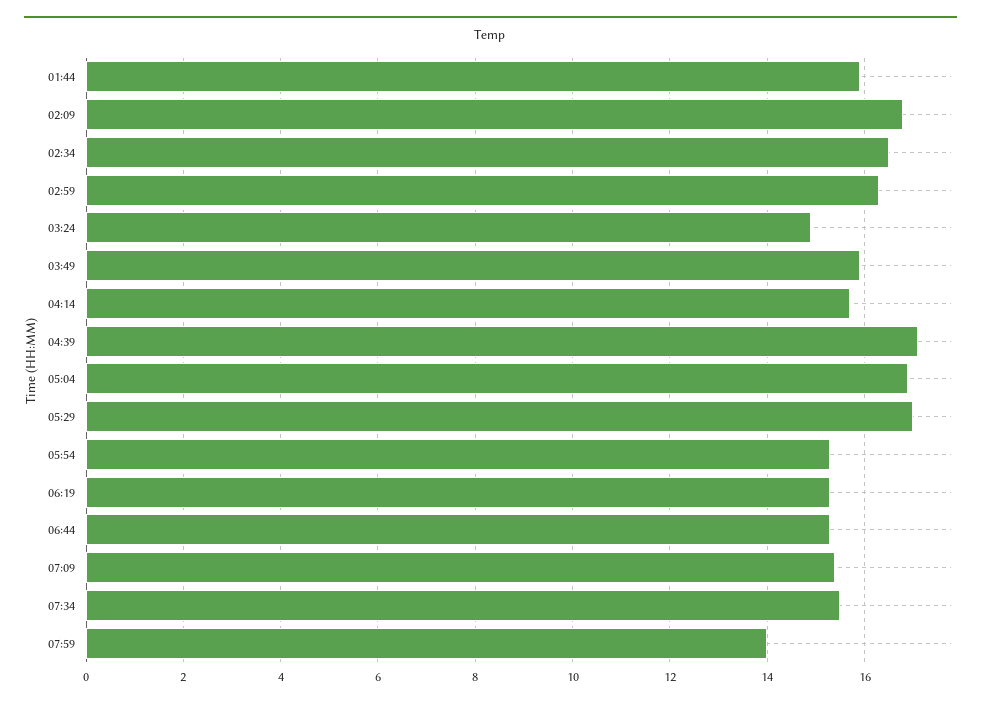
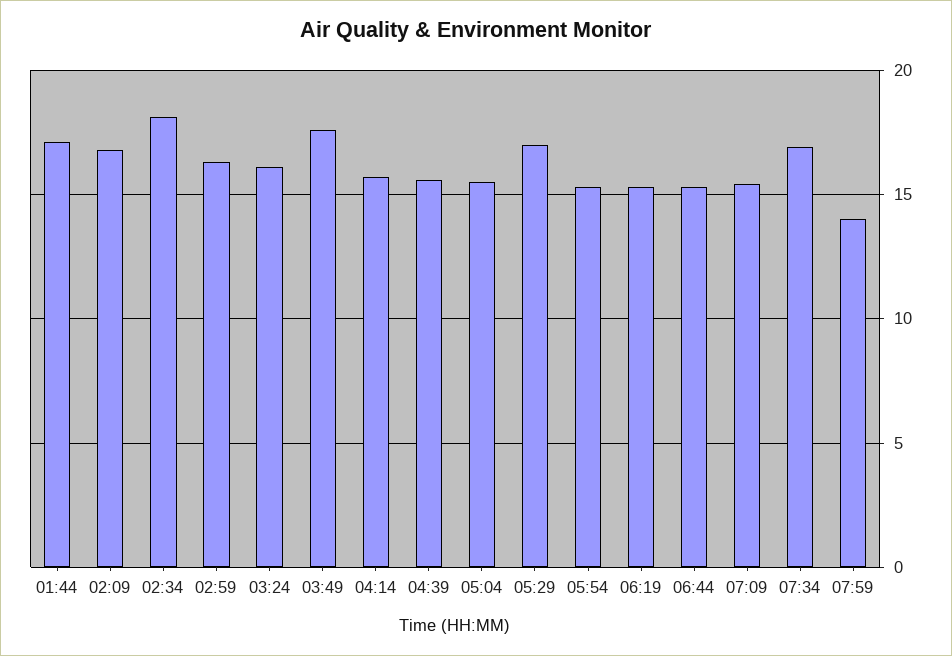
  {
-   "01:44": 16,
+   "01:44": 17,
    "02:09": 17,
-   "02:34": 16.5,
+   "02:34": 18,
    "02:59": 16.5,
-   "03:24": 15,
+   "03:24": 16,
-   "03:49": 16,
+   "03:49": 17.5,
    "04:14": 15.5,
-   "04:39": 17,
+   "04:39": 15.5,
-   "05:04": 17,
+   "05:04": 15.5,
    "05:29": 17,
    "05:54": 15.5,
    "06:19": 15.5,
    "06:44": 15.5,
    "07:09": 15.5,
-   "07:34": 15.5,
+   "07:34": 17,
    "07:59": 14
  }

